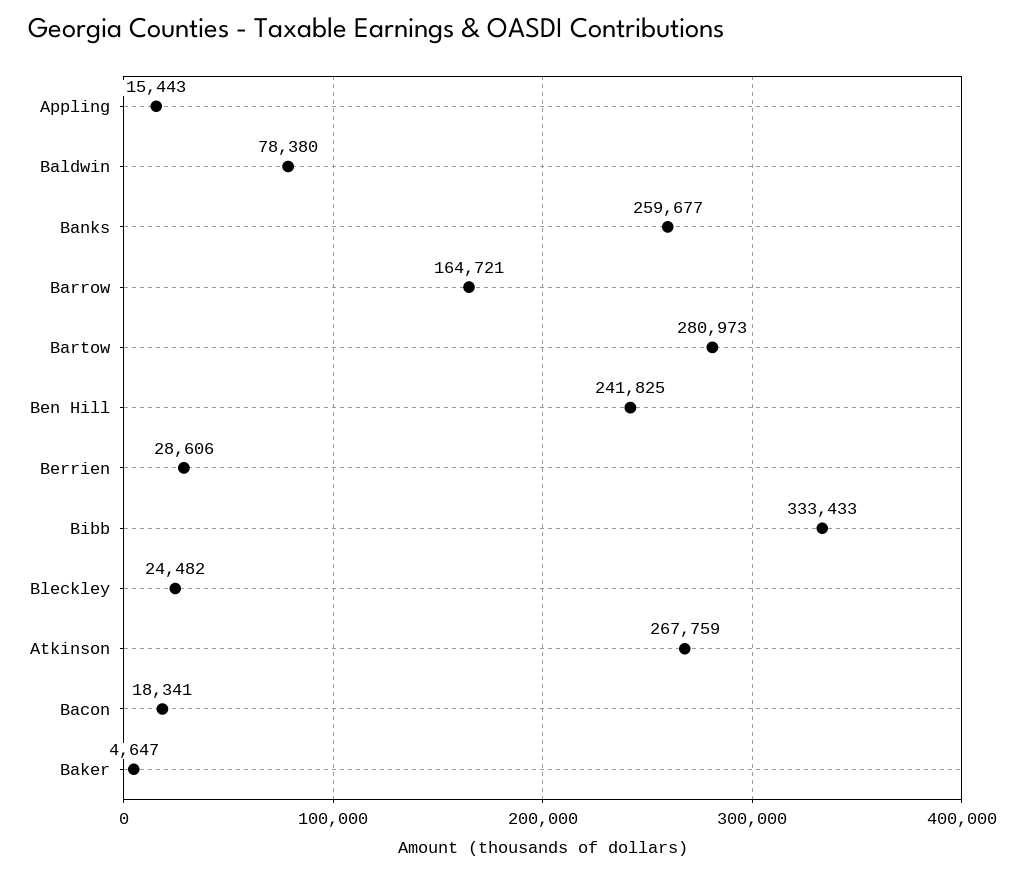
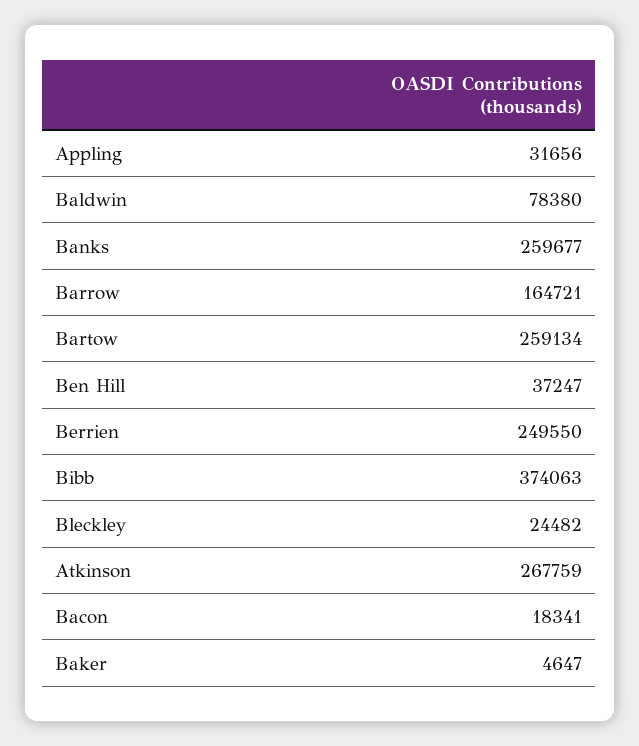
  {
-   "Appling": 15443,
+   "Appling": 31656,
    "Baldwin": 78380,
    "Banks": 259677,
    "Barrow": 164721,
-   "Bartow": 280973,
+   "Bartow": 259134,
-   "Ben Hill": 241825,
+   "Ben Hill": 37247,
-   "Berrien": 28606,
+   "Berrien": 249550,
-   "Bibb": 333433,
+   "Bibb": 374063,
    "Bleckley": 24482,
    "Atkinson": 267759,
    "Bacon": 18341,
    "Baker": 4647
  }

